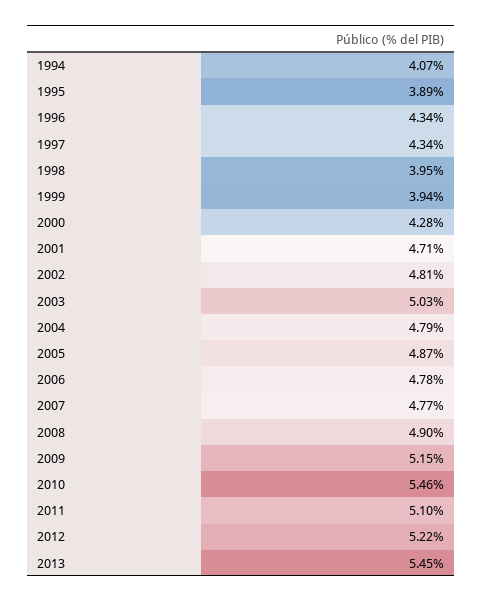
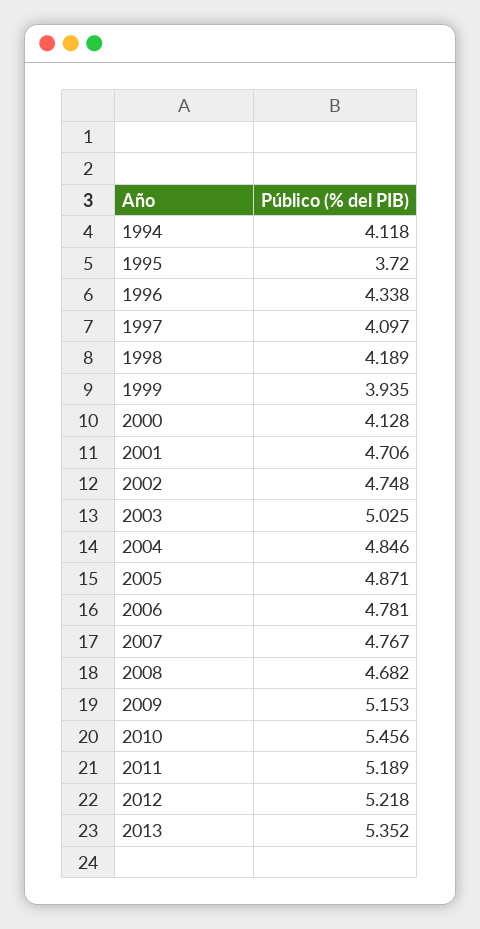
  {
-   "1994": 4.07,
+   "1994": 4.118,
-   "1995": 3.89,
+   "1995": 3.72,
    "1996": 4.338,
-   "1997": 4.34,
+   "1997": 4.097,
-   "1998": 3.95,
+   "1998": 4.189,
    "1999": 3.935,
-   "2000": 4.28,
+   "2000": 4.128,
    "2001": 4.706,
-   "2002": 4.81,
+   "2002": 4.748,
    "2003": 5.025,
-   "2004": 4.79,
+   "2004": 4.846,
    "2005": 4.871,
    "2006": 4.781,
    "2007": 4.767,
-   "2008": 4.9,
+   "2008": 4.682,
    "2009": 5.153,
    "2010": 5.456,
-   "2011": 5.1,
+   "2011": 5.189,
    "2012": 5.218,
-   "2013": 5.45
+   "2013": 5.352
  }

